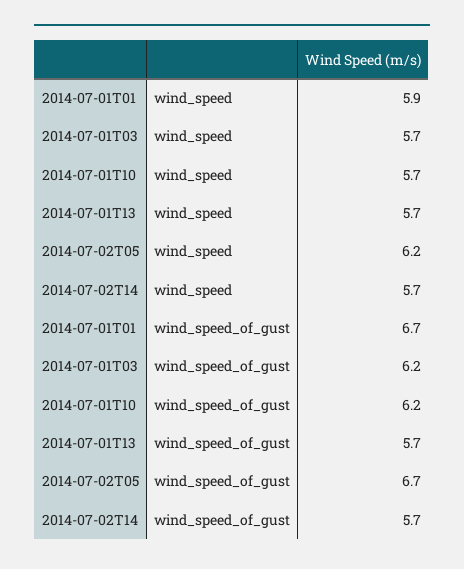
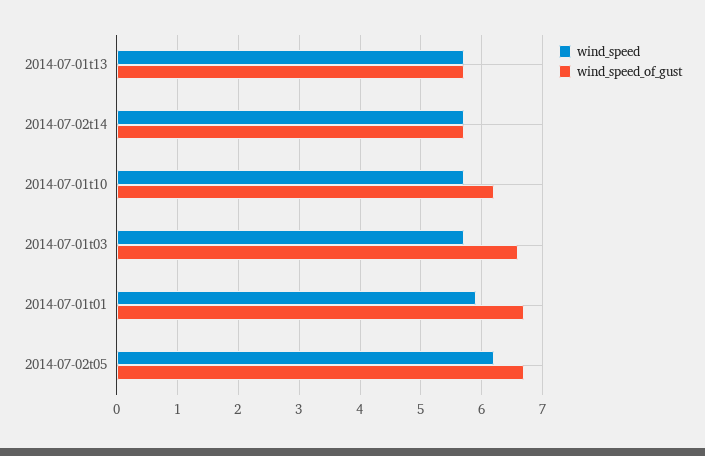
  {
    "wind_speed": {
      "2014-07-01T01": 5.9,
      "2014-07-01T03": 5.7,
      "2014-07-01T10": 5.7,
      "2014-07-01T13": 5.7,
      "2014-07-02T05": 6.2,
      "2014-07-02T14": 5.7
    },
    "wind_speed_of_gust": {
      "2014-07-01T01": 6.7,
-     "2014-07-01T03": 6.2,
+     "2014-07-01T03": 6.6,
      "2014-07-01T10": 6.2,
      "2014-07-01T13": 5.7,
      "2014-07-02T05": 6.7,
      "2014-07-02T14": 5.7
    }
  }

